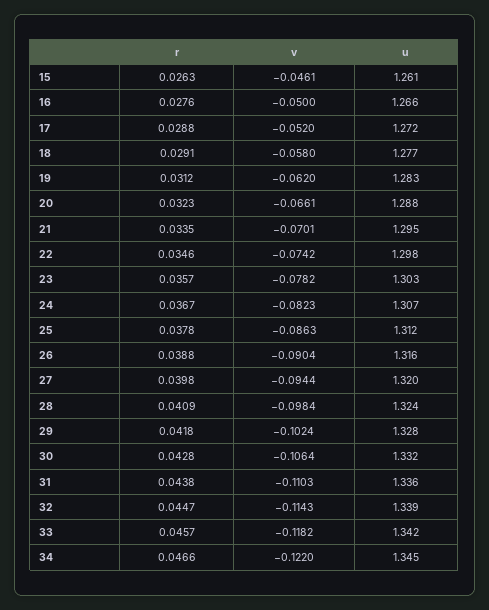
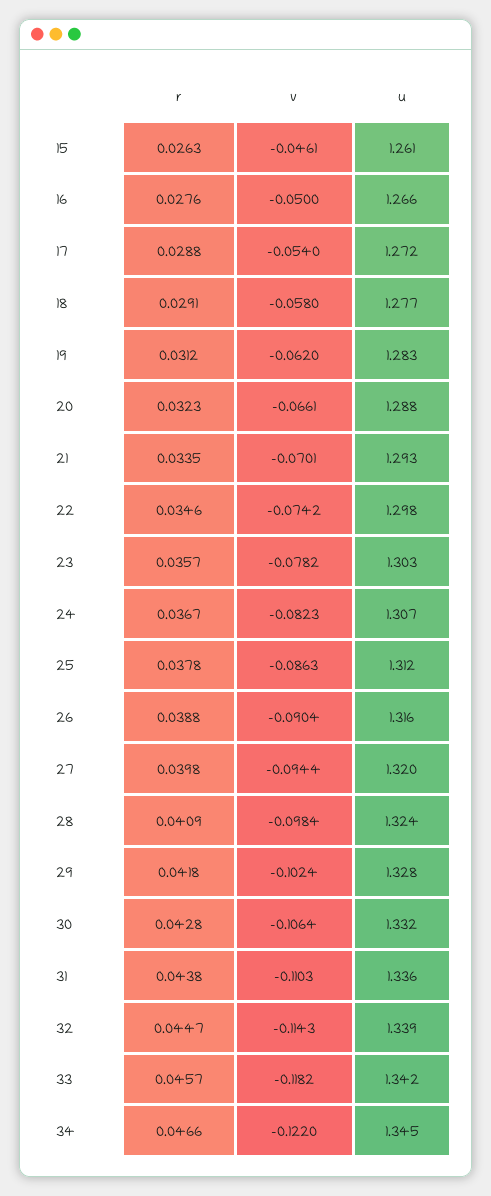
  {
    "r": {
      "15": 0.0263,
      "16": 0.0276,
      "17": 0.0288,
      "18": 0.0291,
      "19": 0.0312,
      "20": 0.0323,
      "21": 0.0335,
      "22": 0.0346,
      "23": 0.0357,
      "24": 0.0367,
      "25": 0.0378,
      "26": 0.0388,
      "27": 0.0398,
      "28": 0.0409,
      "29": 0.0418,
      "30": 0.0428,
      "31": 0.0438,
      "32": 0.0447,
      "33": 0.0457,
      "34": 0.0466
    },
    "v": {
      "15": -0.0461,
      "16": -0.05,
-     "17": -0.052,
+     "17": -0.054,
      "18": -0.058,
      "19": -0.062,
      "20": -0.0661,
      "21": -0.0701,
      "22": -0.0742,
      "23": -0.0782,
      "24": -0.0823,
      "25": -0.0863,
      "26": -0.0904,
      "27": -0.0944,
      "28": -0.0984,
      "29": -0.1024,
      "30": -0.1064,
      "31": -0.1103,
      "32": -0.1143,
      "33": -0.1182,
      "34": -0.122
    },
    "u": {
      "15": 1.261,
      "16": 1.266,
      "17": 1.272,
      "18": 1.277,
      "19": 1.283,
      "20": 1.288,
-     "21": 1.295,
+     "21": 1.293,
      "22": 1.298,
      "23": 1.303,
      "24": 1.307,
      "25": 1.312,
      "26": 1.316,
      "27": 1.32,
      "28": 1.324,
      "29": 1.328,
      "30": 1.332,
      "31": 1.336,
      "32": 1.339,
      "33": 1.342,
      "34": 1.345
    }
  }

